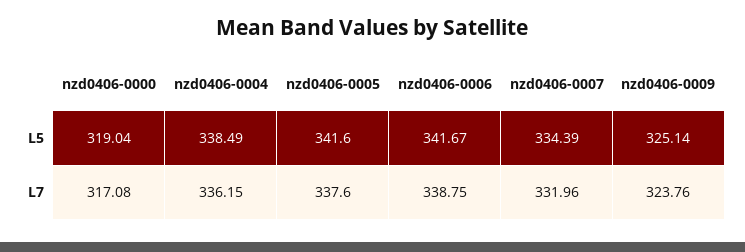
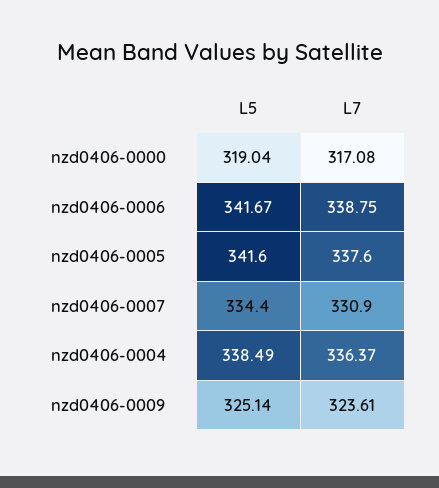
  {
    "nzd0406-0000": {
      "L5": 319.04,
      "L7": 317.08
    },
    "nzd0406-0004": {
      "L5": 338.49,
-     "L7": 336.15
+     "L7": 336.37
    },
    "nzd0406-0005": {
      "L5": 341.6,
      "L7": 337.6
    },
    "nzd0406-0006": {
      "L5": 341.67,
      "L7": 338.75
    },
    "nzd0406-0007": {
      "L5": 334.39,
-     "L7": 331.96
+     "L7": 330.9
    },
    "nzd0406-0009": {
      "L5": 325.14,
-     "L7": 323.76
+     "L7": 323.61
    }
  }

